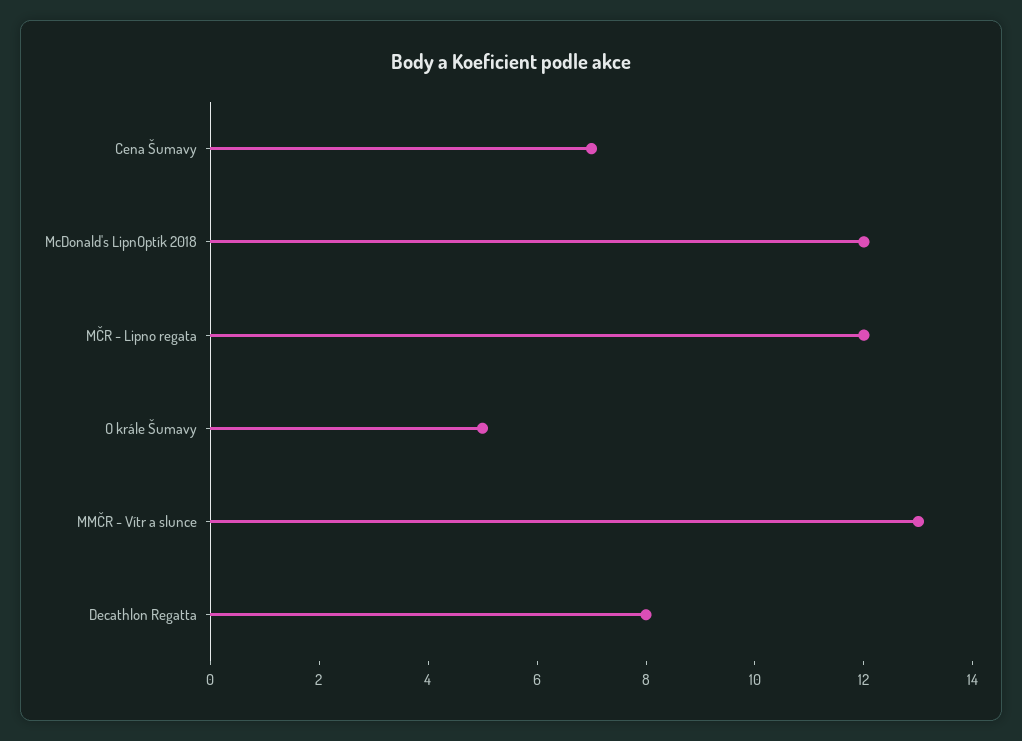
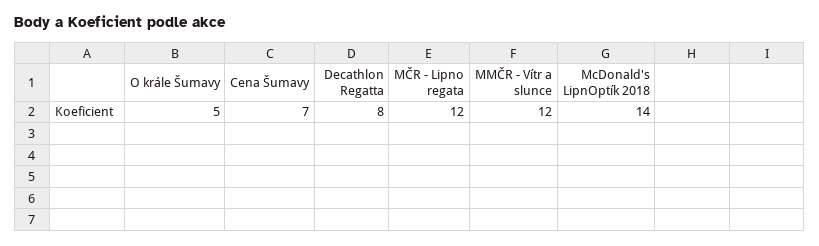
  {
    "Cena Šumavy": 7,
-   "McDonald's LipnOptík 2018": 12,
+   "McDonald's LipnOptík 2018": 14,
    "MČR - Lipno regata": 12,
    "O krále Šumavy": 5,
-   "MMČR - Vítr a slunce": 13,
+   "MMČR - Vítr a slunce": 12,
    "Decathlon Regatta": 8
  }

